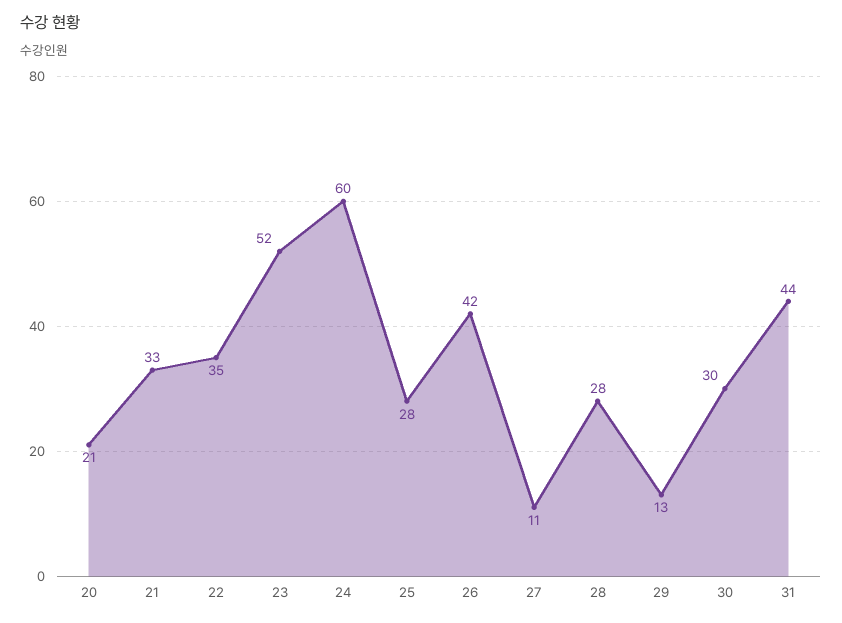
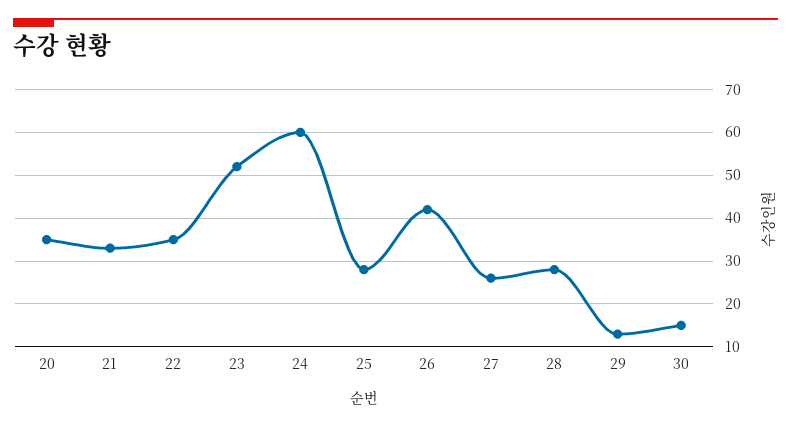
  {
-   "20": 21,
+   "20": 35,
    "21": 33,
    "22": 35,
    "23": 52,
    "24": 60,
    "25": 28,
    "26": 42,
-   "27": 11,
+   "27": 25,
    "28": 28,
    "29": 13,
-   "30": 30,
+   "30": 15
-   "31": 44
  }

